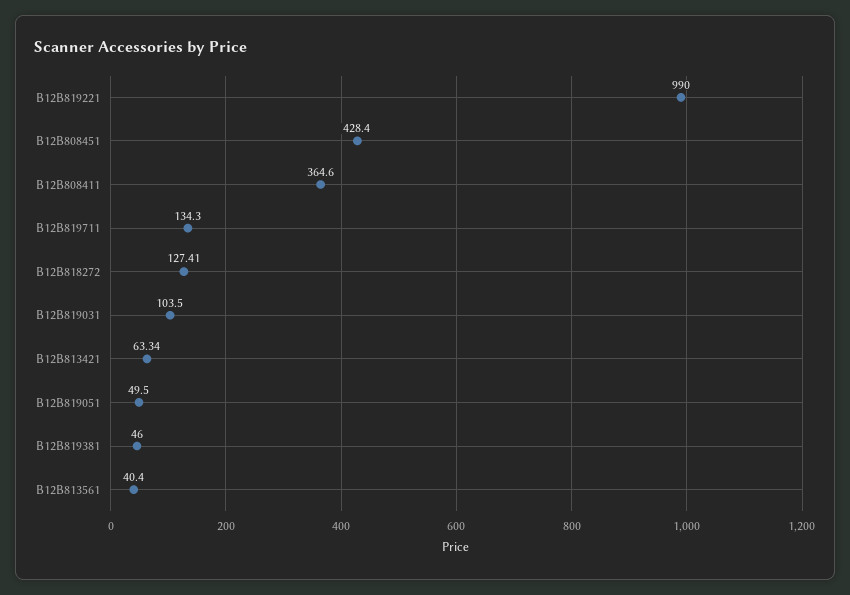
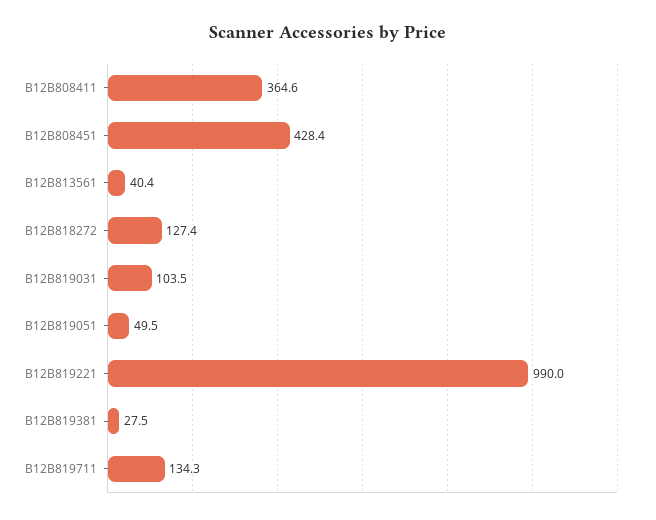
  {
    "B12B819221": 990,
    "B12B808451": 428.4,
    "B12B808411": 364.6,
    "B12B819711": 134.3,
    "B12B818272": 127.41,
    "B12B819031": 103.5,
-   "B12B813421": 63.34,
    "B12B819051": 49.5,
-   "B12B819381": 46,
+   "B12B819381": 27.5,
    "B12B813561": 40.4
  }

